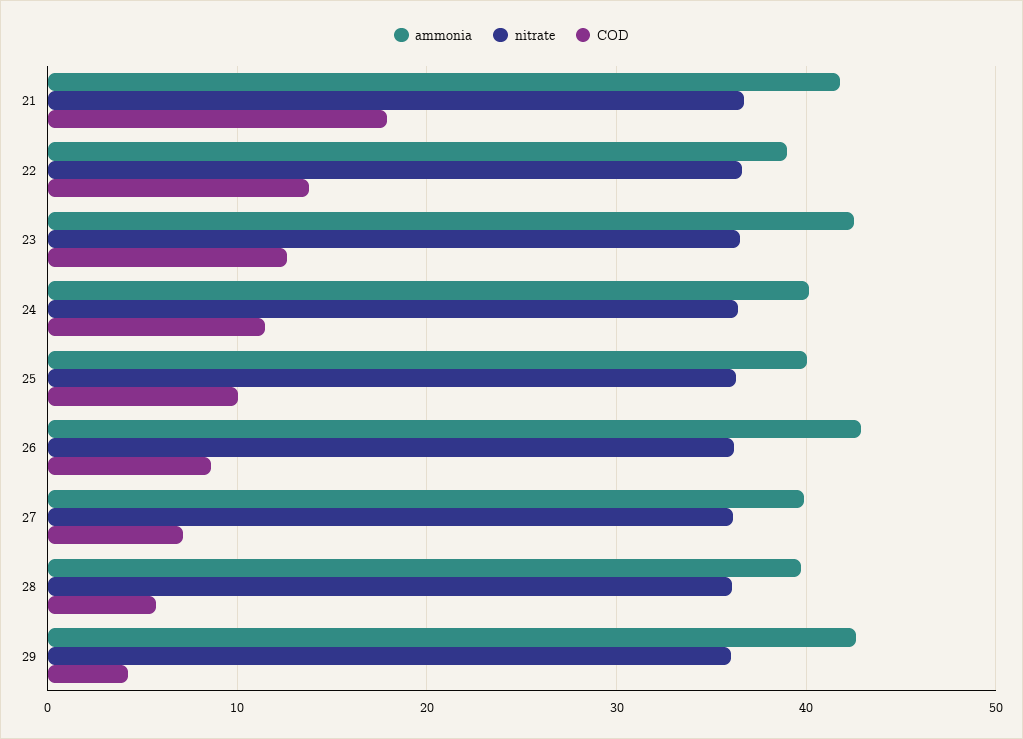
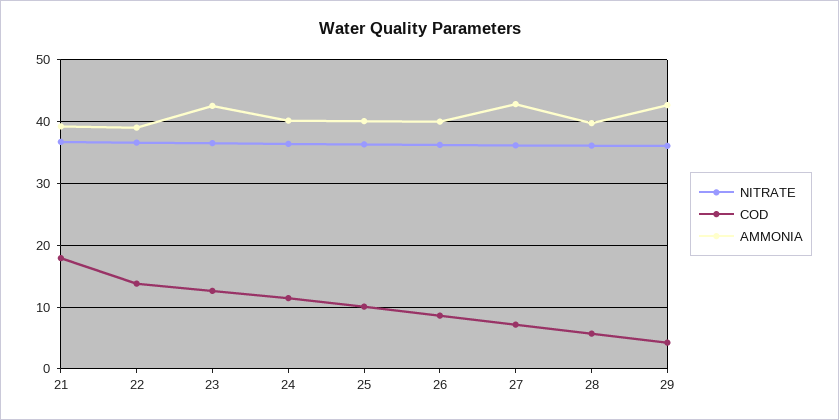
  {
    "ammonia": {
-     "21": 42,
+     "21": 39,
      "22": 39,
      "23": 43,
      "24": 40,
      "25": 40,
-     "26": 43,
+     "26": 40,
-     "27": 40,
+     "27": 43,
      "28": 40,
      "29": 43
    },
    "nitrate": {
      "21": 37,
      "22": 37,
      "23": 37,
      "24": 36,
      "25": 36,
      "26": 36,
      "27": 36,
      "28": 36,
      "29": 36
    },
    "COD": {
      "21": 18,
      "22": 14,
      "23": 13,
      "24": 11,
      "25": 10,
      "26": 9,
      "27": 7,
      "28": 6,
      "29": 4
    }
  }

